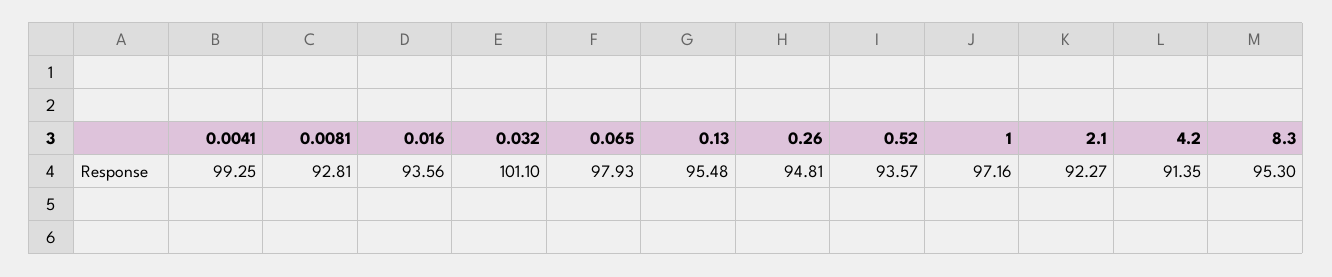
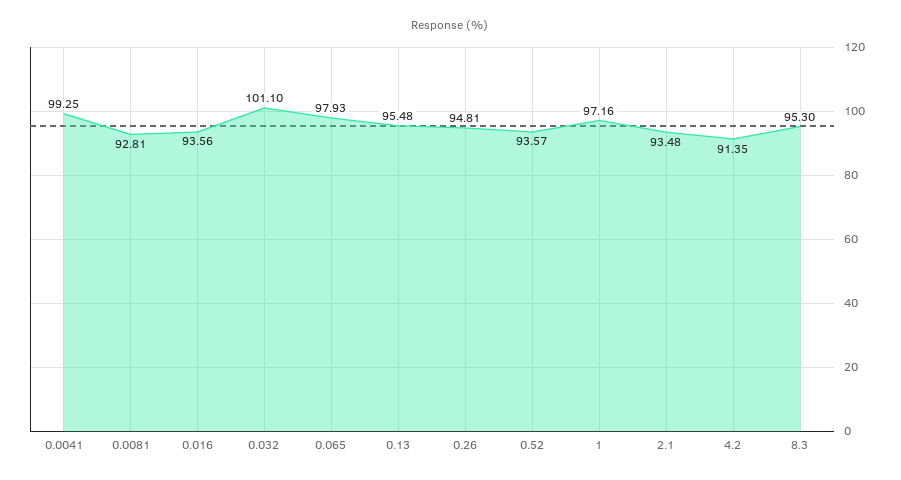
  {
    "0.0041": 99.25,
    "0.0081": 92.81,
    "0.016": 93.56,
    "0.032": 101.1,
    "0.065": 97.93,
    "0.13": 95.48,
    "0.26": 94.81,
    "0.52": 93.57,
    "1": 97.16,
-   "2.1": 92.27,
+   "2.1": 93.48,
    "4.2": 91.35,
    "8.3": 95.3
  }

